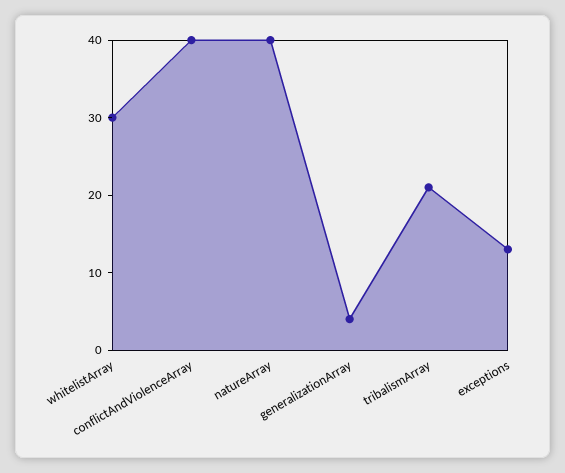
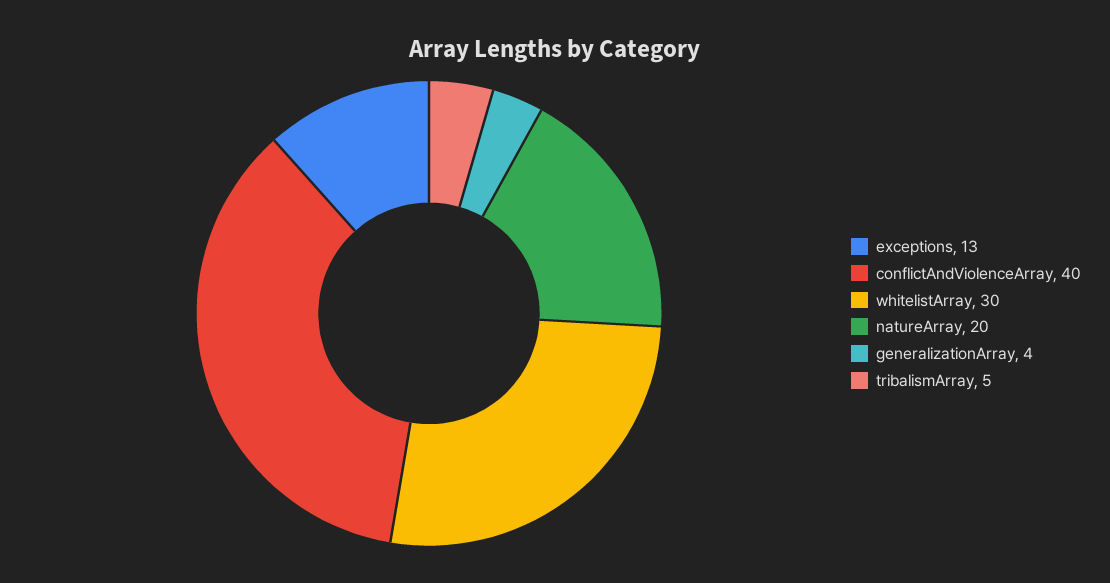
  {
    "whitelistArray": 30,
    "conflictAndViolenceArray": 40,
-   "natureArray": 40,
+   "natureArray": 20,
    "generalizationArray": 4,
-   "tribalismArray": 20,
+   "tribalismArray": 5,
    "exceptions": 13
  }

